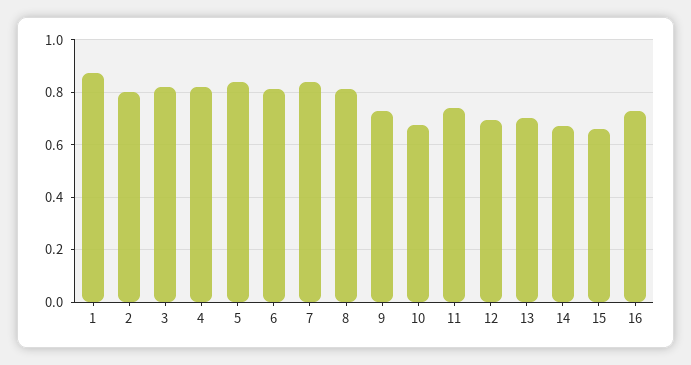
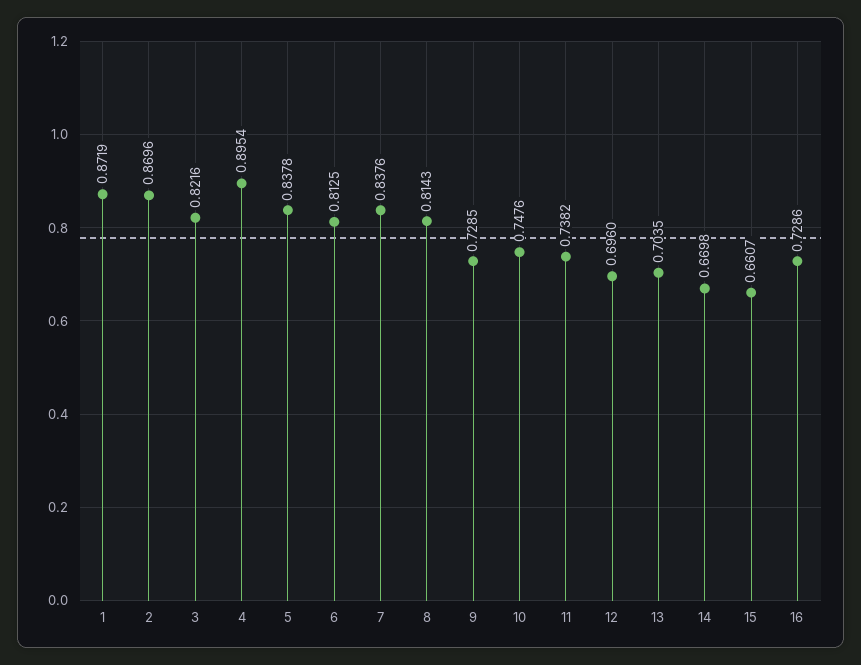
  {
    "1": 0.8719,
-   "2": 0.8,
+   "2": 0.8696,
    "3": 0.8216,
-   "4": 0.825,
+   "4": 0.8954,
    "5": 0.8378,
    "6": 0.8125,
    "7": 0.8376,
    "8": 0.8143,
    "9": 0.7285,
-   "10": 0.675,
+   "10": 0.7476,
    "11": 0.7382,
    "12": 0.696,
    "13": 0.7035,
    "14": 0.6698,
    "15": 0.6607,
    "16": 0.7286
  }

